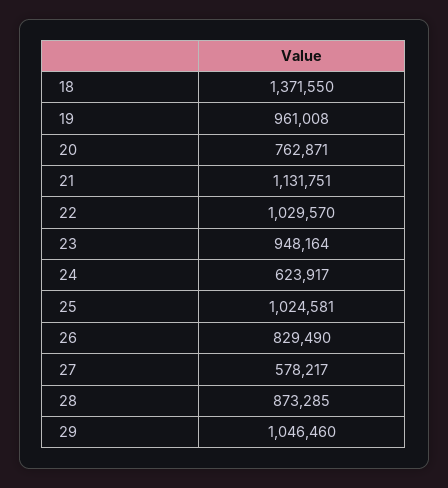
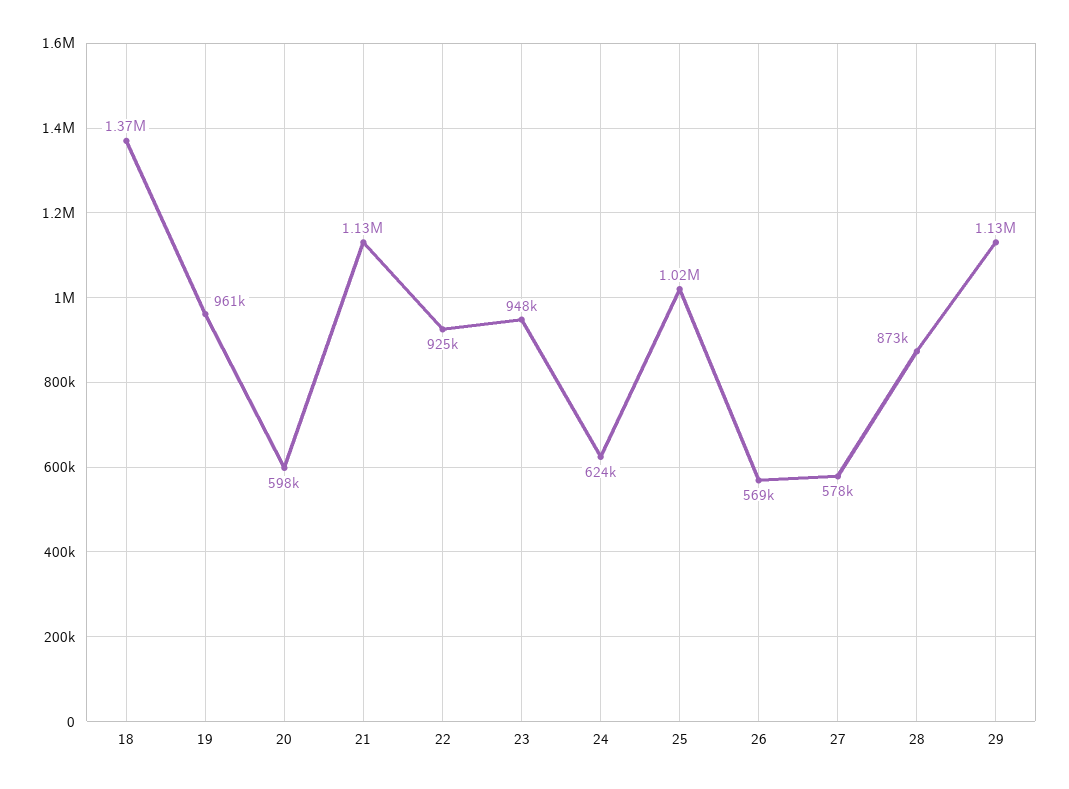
  {
    "18": 1371550,
    "19": 961008,
-   "20": 762871,
+   "20": 598000,
    "21": 1131751,
-   "22": 1029570,
+   "22": 925000,
    "23": 948164,
    "24": 623917,
    "25": 1024581,
-   "26": 829490,
+   "26": 569000,
    "27": 578217,
    "28": 873285,
-   "29": 1046460
+   "29": 1130000
  }

